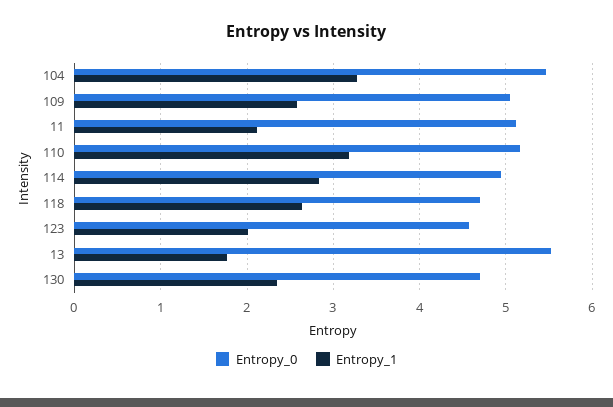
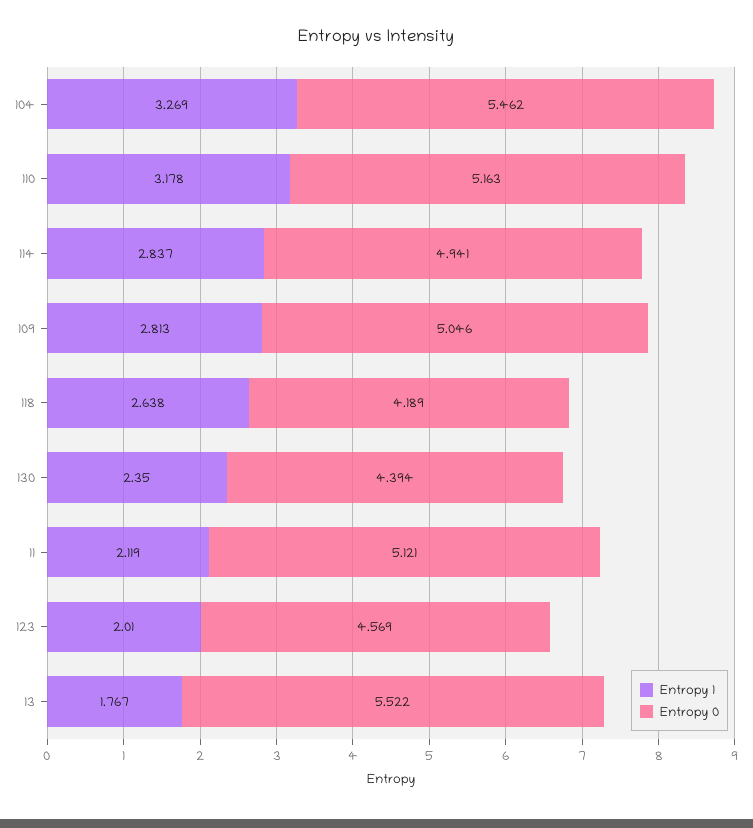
  {
    "Entropy_0": {
      "104": 5.462,
      "109": 5.046,
      "11": 5.121,
      "110": 5.163,
      "114": 4.941,
-     "118": 4.7,
+     "118": 4.189,
      "123": 4.569,
      "13": 5.522,
-     "130": 4.7
+     "130": 4.394
    },
    "Entropy_1": {
      "104": 3.269,
-     "109": 2.6,
+     "109": 2.813,
      "11": 2.119,
      "110": 3.178,
      "114": 2.837,
      "118": 2.638,
      "123": 2.01,
      "13": 1.767,
      "130": 2.35
    }
  }

